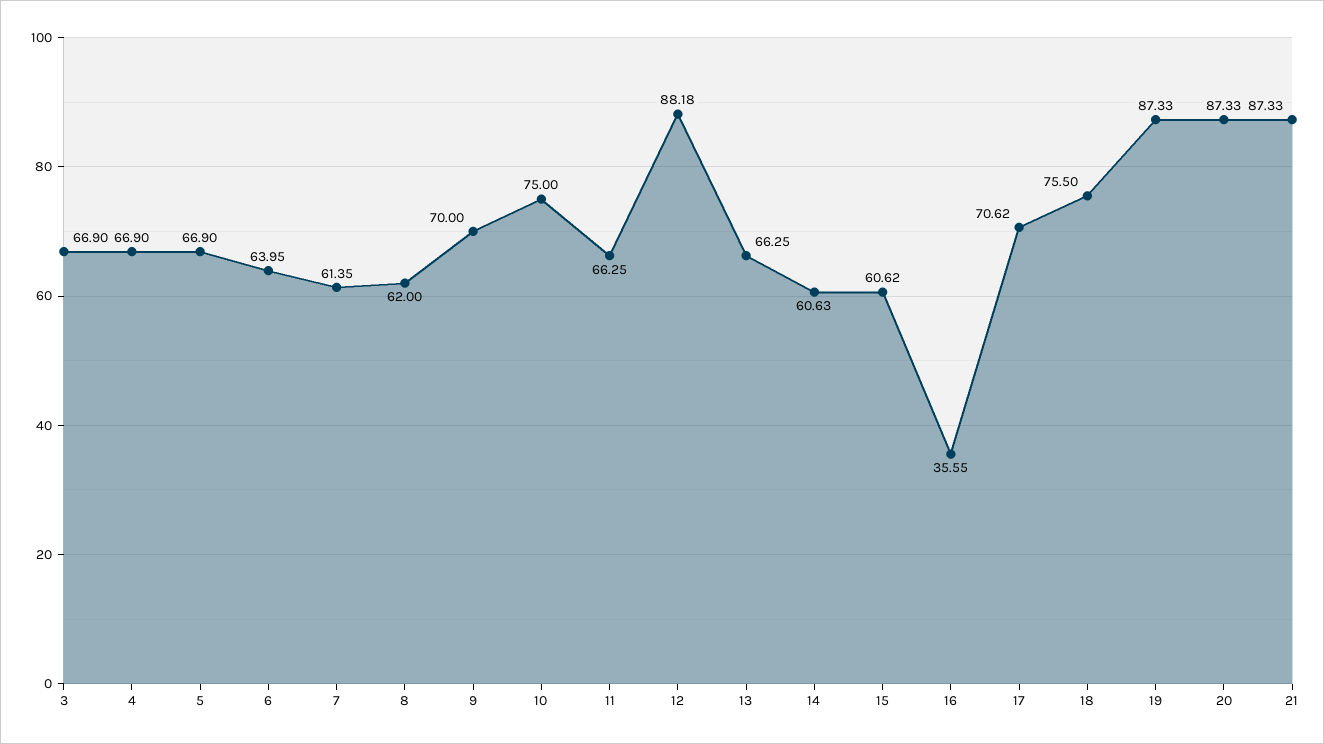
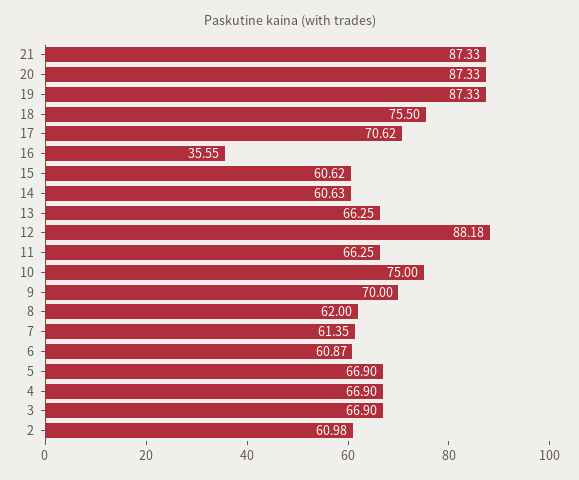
  {
    "3": 66.9,
    "4": 66.9,
    "5": 66.9,
-   "6": 63.95,
+   "6": 60.87,
    "7": 61.35,
    "8": 62,
    "9": 70,
    "10": 75,
    "11": 66.25,
    "12": 88.18,
    "13": 66.25,
    "14": 60.63,
    "15": 60.62,
    "16": 35.55,
    "17": 70.62,
    "18": 75.5,
    "19": 87.33,
    "20": 87.33,
-   "21": 87.33
+   "21": 87.33,
+   "2": 60.98
  }

